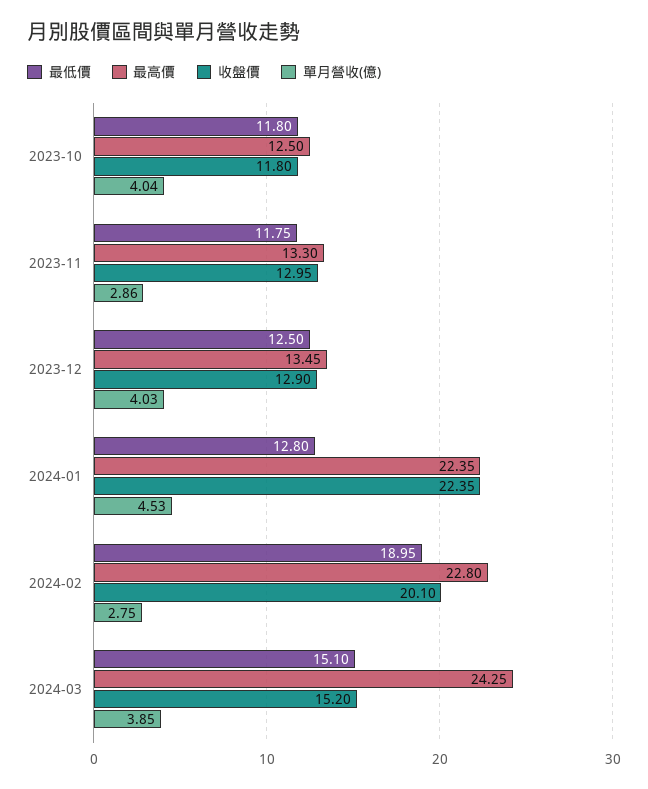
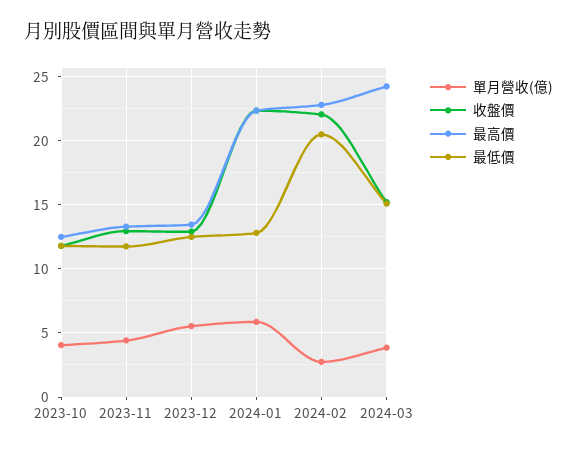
  {
    "最低價": {
      "2023-10": 11.8,
      "2023-11": 11.75,
      "2023-12": 12.5,
      "2024-01": 12.8,
-     "2024-02": 18.95,
+     "2024-02": 20.5,
      "2024-03": 15.1
    },
    "最高價": {
      "2023-10": 12.5,
      "2023-11": 13.3,
      "2023-12": 13.45,
      "2024-01": 22.35,
      "2024-02": 22.8,
      "2024-03": 24.25
    },
    "收盤價": {
      "2023-10": 11.8,
      "2023-11": 12.95,
      "2023-12": 12.9,
      "2024-01": 22.35,
-     "2024-02": 20.1,
+     "2024-02": 22,
      "2024-03": 15.2
    },
    "單月營收(億)": {
      "2023-10": 4.04,
-     "2023-11": 2.86,
+     "2023-11": 4.5,
-     "2023-12": 4.03,
+     "2023-12": 5.5,
-     "2024-01": 4.53,
+     "2024-01": 6,
      "2024-02": 2.75,
      "2024-03": 3.85
    }
  }

